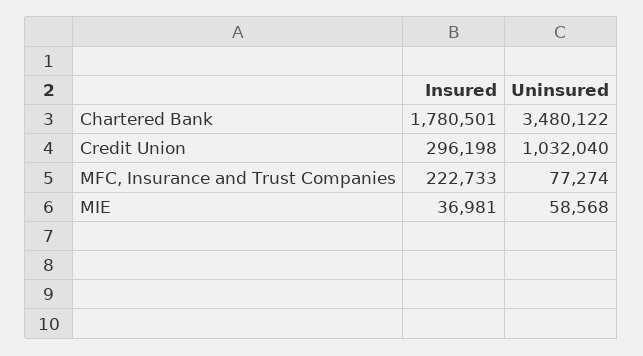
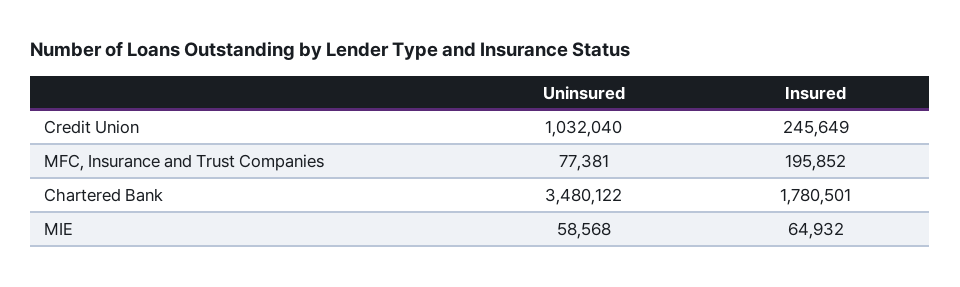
  {
    "Insured": {
      "Chartered Bank": 1780501,
-     "Credit Union": 296198,
+     "Credit Union": 245649,
-     "MFC, Insurance and Trust Companies": 222733,
+     "MFC, Insurance and Trust Companies": 195852,
-     "MIE": 36981
+     "MIE": 64932
    },
    "Uninsured": {
      "Chartered Bank": 3480122,
      "Credit Union": 1032040,
-     "MFC, Insurance and Trust Companies": 77274,
+     "MFC, Insurance and Trust Companies": 77381,
      "MIE": 58568
    }
  }

